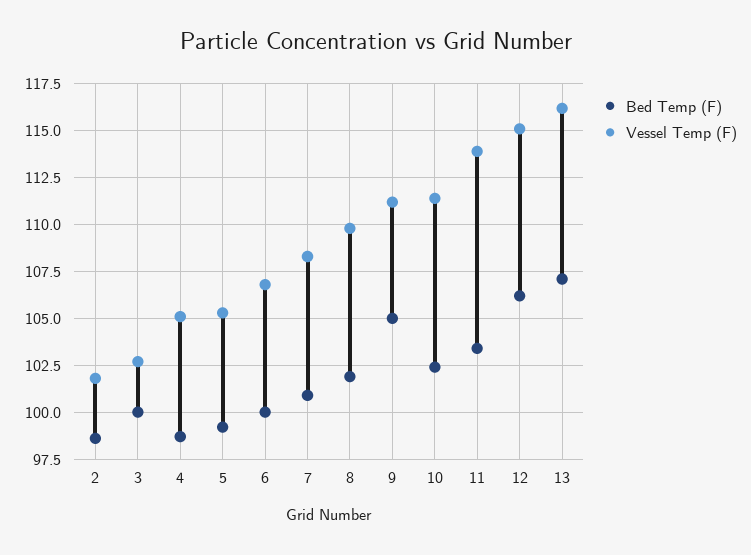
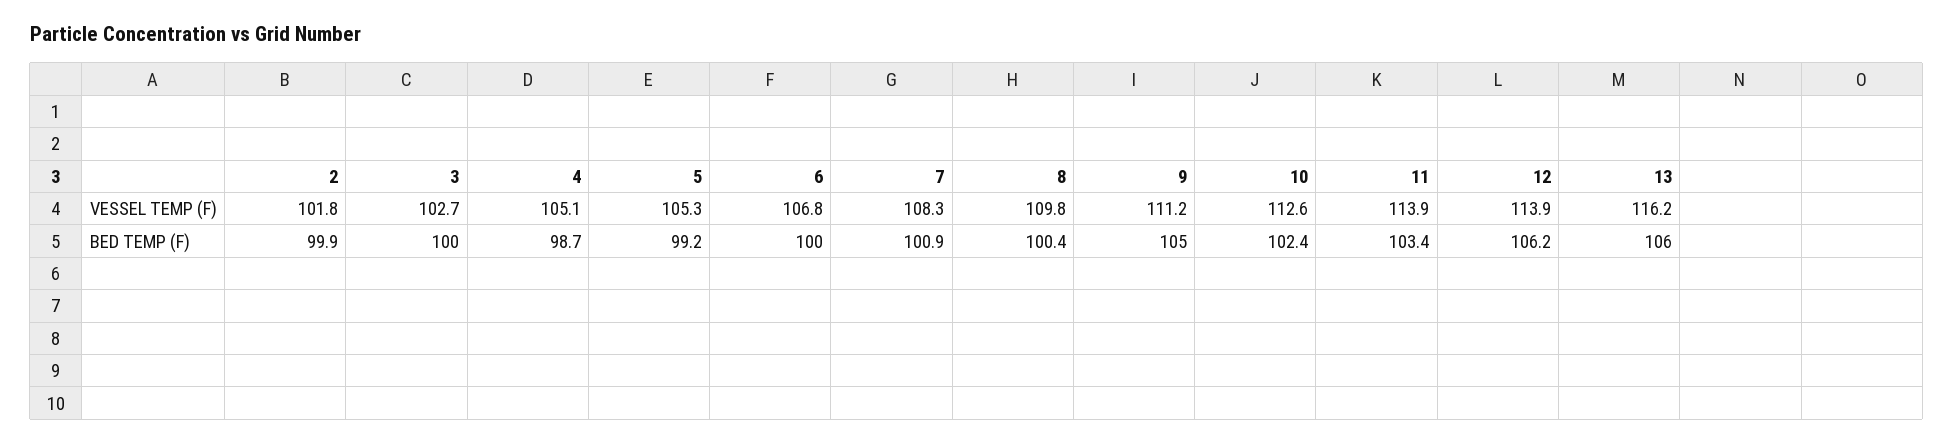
  {
    "Bed Temp (F)": {
-     "2": 98.5,
+     "2": 99.9,
      "3": 100,
      "4": 98.7,
      "5": 99.2,
      "6": 100,
      "7": 100.9,
-     "8": 102,
+     "8": 100.4,
      "9": 105,
      "10": 102.4,
      "11": 103.4,
      "12": 106.2,
-     "13": 107
+     "13": 106
    },
    "Vessel Temp (F)": {
      "2": 101.8,
      "3": 102.7,
      "4": 105.1,
      "5": 105.3,
      "6": 106.8,
      "7": 108.3,
      "8": 109.8,
      "9": 111.2,
-     "10": 111.5,
+     "10": 112.6,
      "11": 113.9,
-     "12": 115,
+     "12": 113.9,
      "13": 116.2
    }
  }

